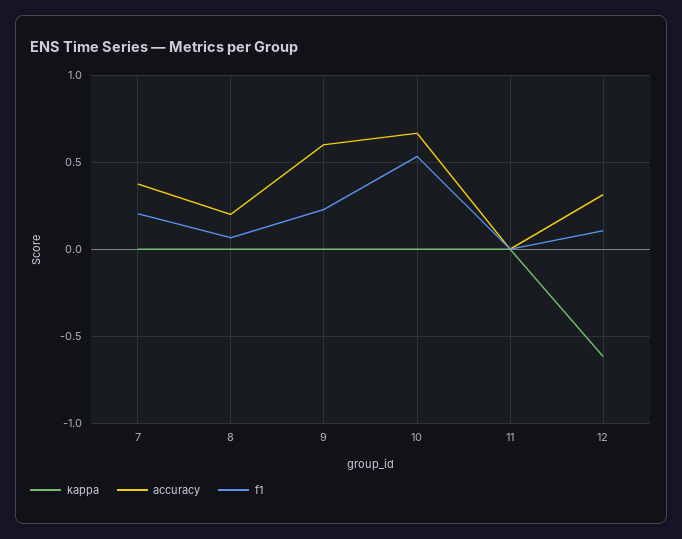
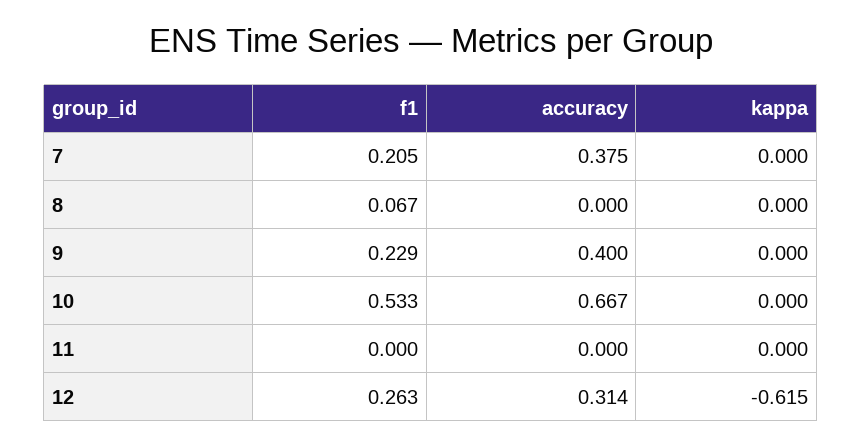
  {
    "kappa": {
      "7": 0,
      "8": 0,
      "9": 0,
      "10": 0,
      "11": 0,
      "12": -0.615
    },
    "accuracy": {
      "7": 0.375,
-     "8": 0.2,
+     "8": 0,
-     "9": 0.6,
+     "9": 0.4,
      "10": 0.667,
      "11": 0,
      "12": 0.314
    },
    "f1": {
      "7": 0.205,
      "8": 0.067,
      "9": 0.229,
      "10": 0.533,
      "11": 0,
-     "12": 0.1
+     "12": 0.263
    }
  }

